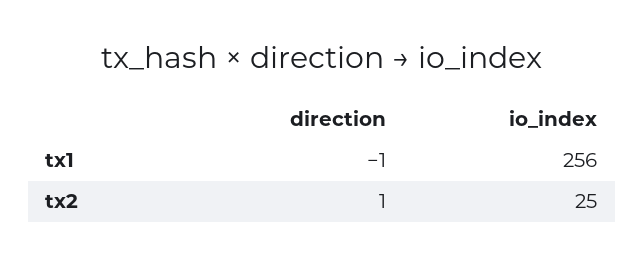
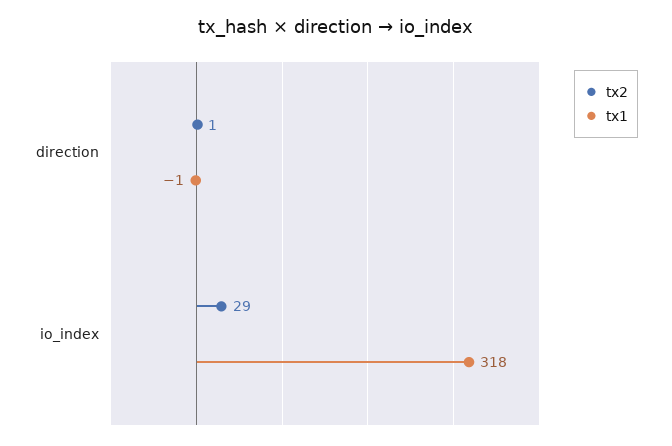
  {
    "tx1": {
      "direction": -1,
-     "io_index": 256
+     "io_index": 318
    },
    "tx2": {
      "direction": 1,
-     "io_index": 25
+     "io_index": 29
    }
  }

